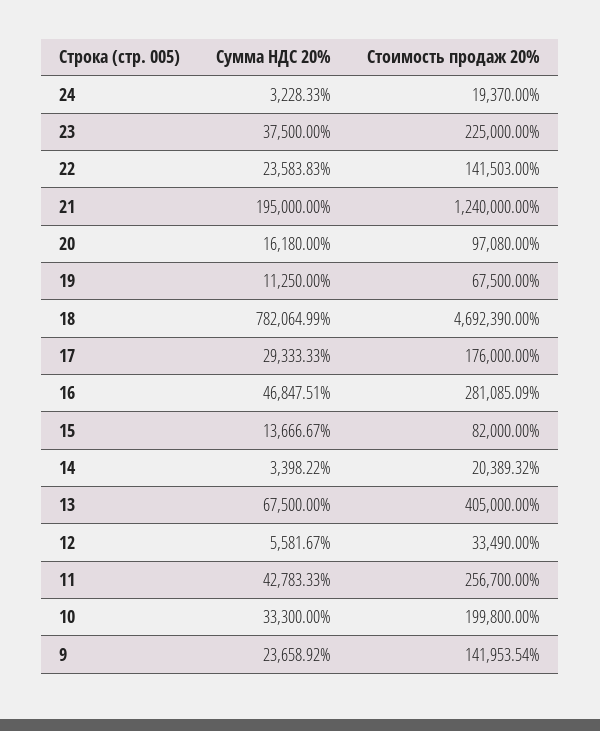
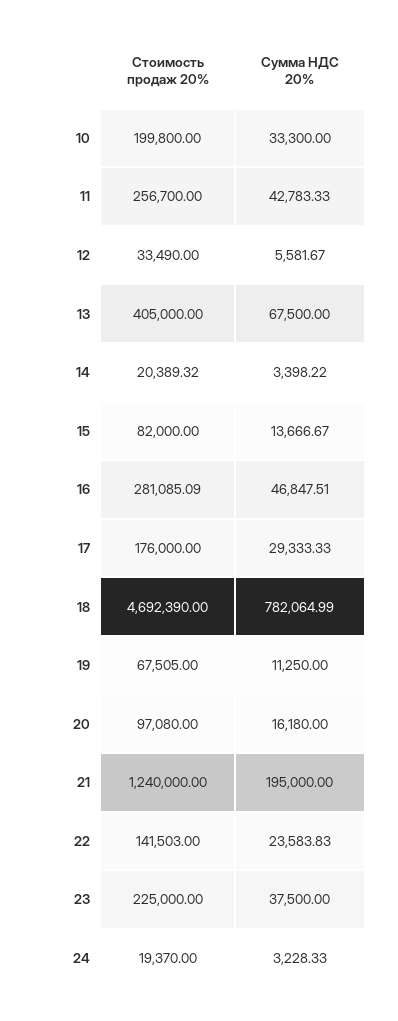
  {
    "Сумма НДС 20%": {
      "24": 3228.33,
      "23": 37500,
      "22": 23583.83,
      "21": 195000,
      "20": 16180,
      "19": 11250,
      "18": 782064.99,
      "17": 29333.33,
      "16": 46847.51,
      "15": 13666.67,
      "14": 3398.22,
      "13": 67500,
      "12": 5581.67,
      "11": 42783.33,
-     "10": 33300,
+     "10": 33300
-     "9": 23658.92
    },
    "Стоимость продаж 20%": {
      "24": 19370,
      "23": 225000,
      "22": 141503,
      "21": 1240000,
      "20": 97080,
-     "19": 67500,
+     "19": 67505,
      "18": 4692390,
      "17": 176000,
      "16": 281085.09,
      "15": 82000,
      "14": 20389.32,
      "13": 405000,
      "12": 33490,
      "11": 256700,
-     "10": 199800,
+     "10": 199800
-     "9": 141953.54
    }
  }

